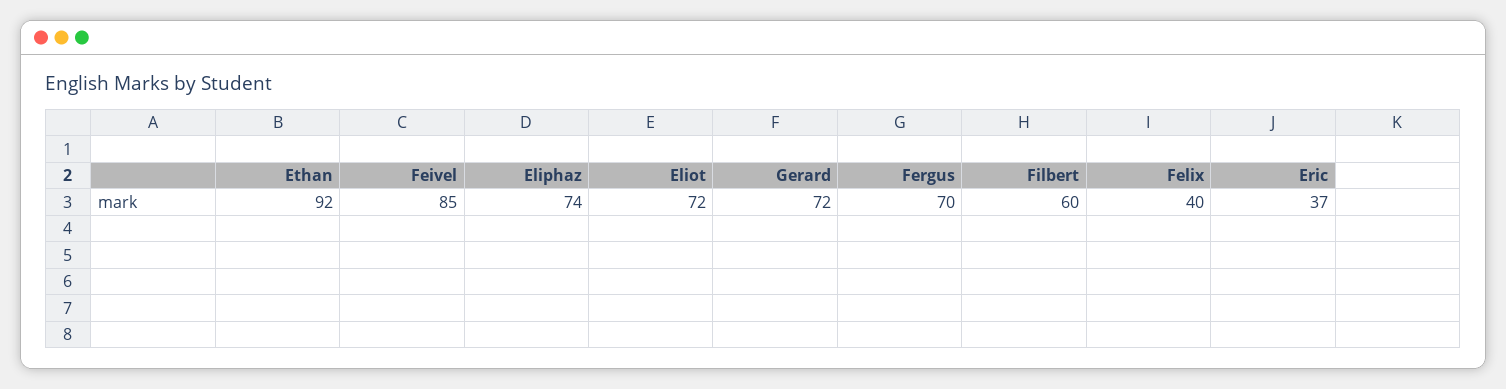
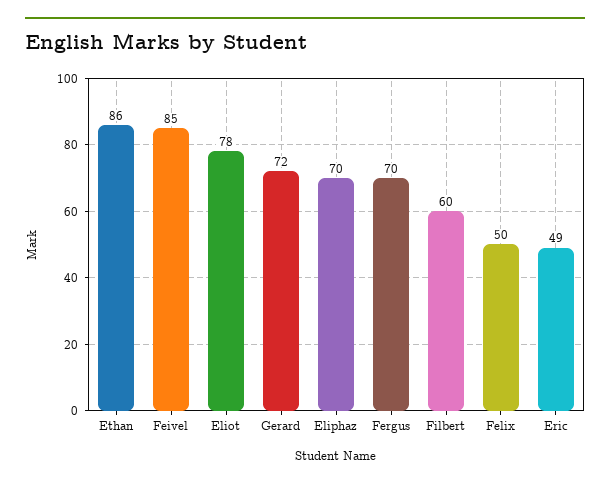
  {
-   "Ethan": 92,
+   "Ethan": 86,
    "Feivel": 85,
-   "Eliphaz": 74,
+   "Eliphaz": 70,
-   "Eliot": 72,
+   "Eliot": 78,
    "Gerard": 72,
    "Fergus": 70,
    "Filbert": 60,
-   "Felix": 40,
+   "Felix": 50,
-   "Eric": 37
+   "Eric": 49
  }

